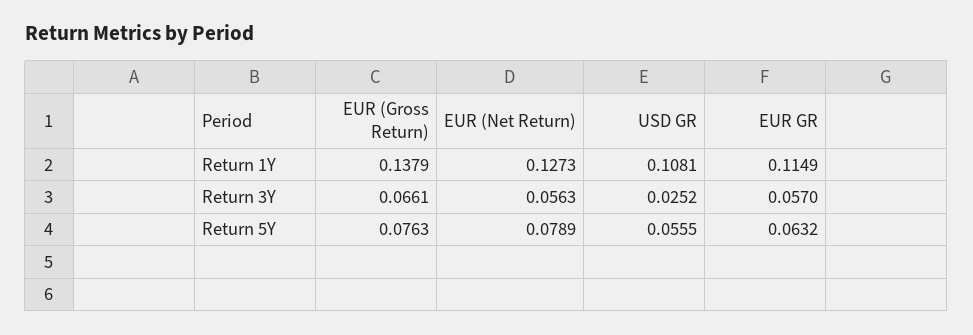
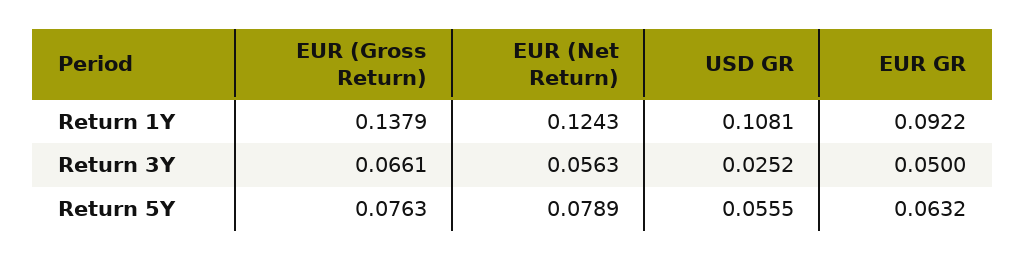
  {
    "EUR (Gross Return)": {
      "Return 1Y": 0.1379,
      "Return 3Y": 0.0661,
      "Return 5Y": 0.0763
    },
    "EUR (Net Return)": {
-     "Return 1Y": 0.1273,
+     "Return 1Y": 0.1243,
      "Return 3Y": 0.0563,
      "Return 5Y": 0.0789
    },
    "USD GR": {
      "Return 1Y": 0.1081,
      "Return 3Y": 0.0252,
      "Return 5Y": 0.0555
    },
    "EUR GR": {
-     "Return 1Y": 0.1149,
+     "Return 1Y": 0.0922,
-     "Return 3Y": 0.057,
+     "Return 3Y": 0.05,
      "Return 5Y": 0.0632
    }
  }

